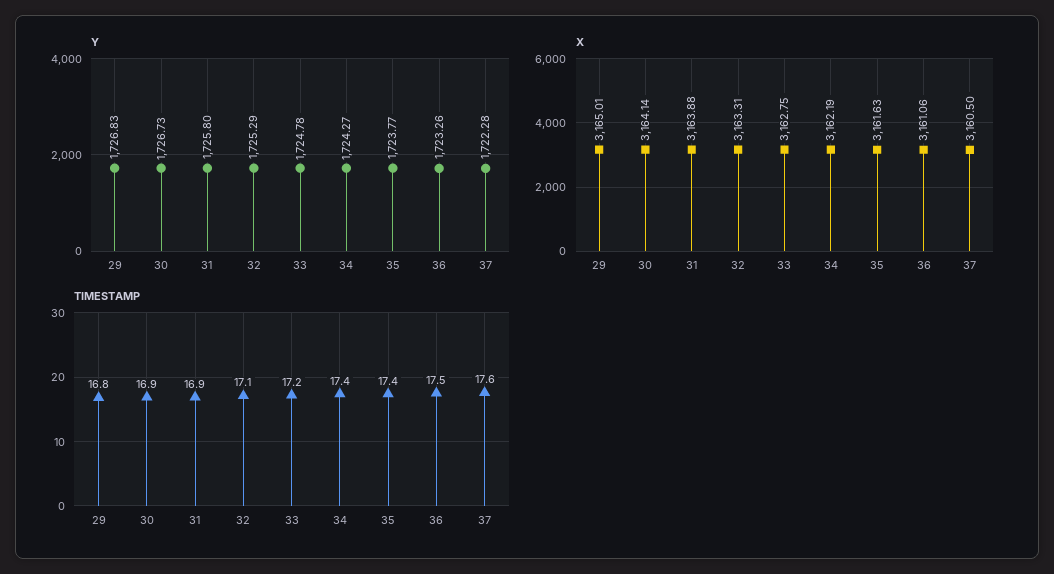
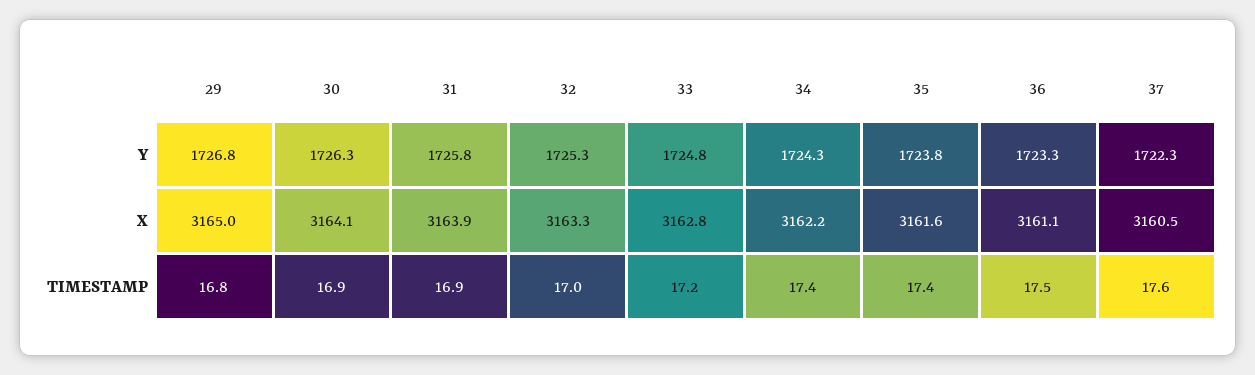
  {
    "Y": {
      "29": 1726.83,
-     "30": 1726.73,
+     "30": 1726.3,
      "31": 1725.8,
      "32": 1725.29,
      "33": 1724.78,
      "34": 1724.27,
      "35": 1723.77,
      "36": 1723.26,
      "37": 1722.28
    },
    "X": {
      "29": 3165.01,
      "30": 3164.14,
      "31": 3163.88,
      "32": 3163.31,
      "33": 3162.75,
      "34": 3162.19,
      "35": 3161.63,
      "36": 3161.06,
      "37": 3160.5
    },
    "TIMESTAMP": {
      "29": 16.8,
      "30": 16.9,
      "31": 16.9,
-     "32": 17.1,
+     "32": 17,
      "33": 17.2,
      "34": 17.4,
      "35": 17.4,
      "36": 17.5,
      "37": 17.6
    }
  }

